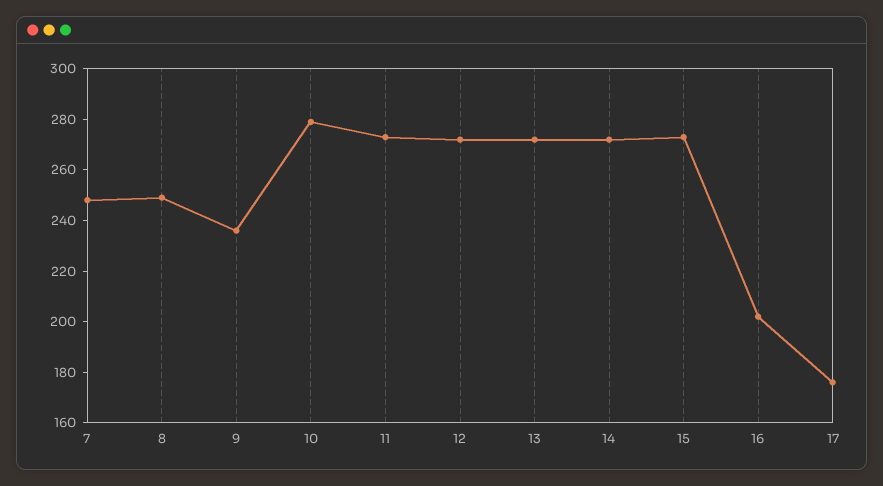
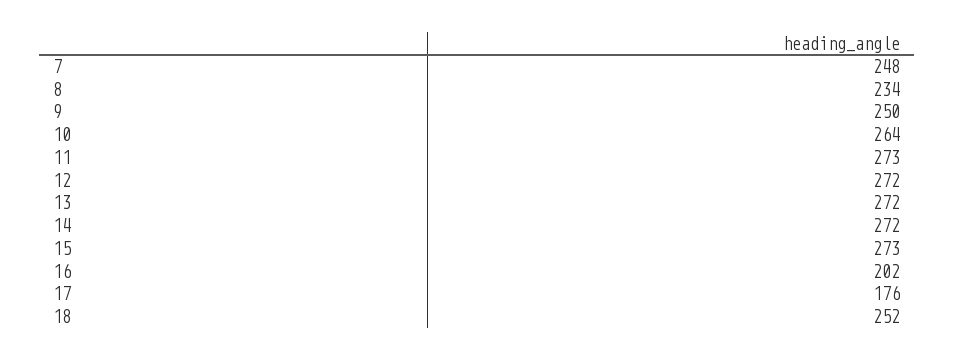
  {
    "7": 248,
-   "8": 250,
+   "8": 234,
-   "9": 235,
+   "9": 250,
-   "10": 280,
+   "10": 264,
    "11": 273,
    "12": 272,
    "13": 272,
    "14": 272,
    "15": 273,
    "16": 202,
-   "17": 176
+   "17": 176,
+   "18": 252
  }

